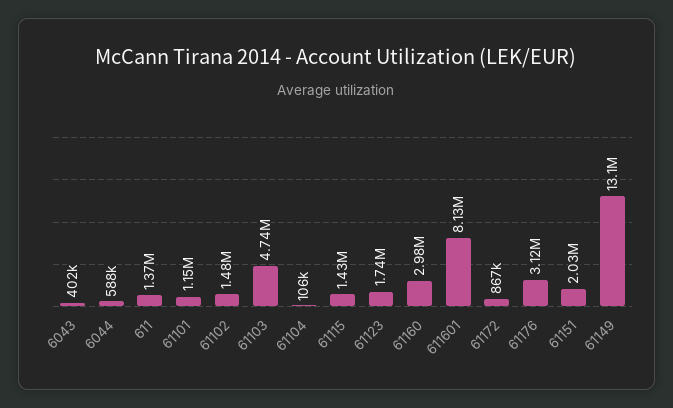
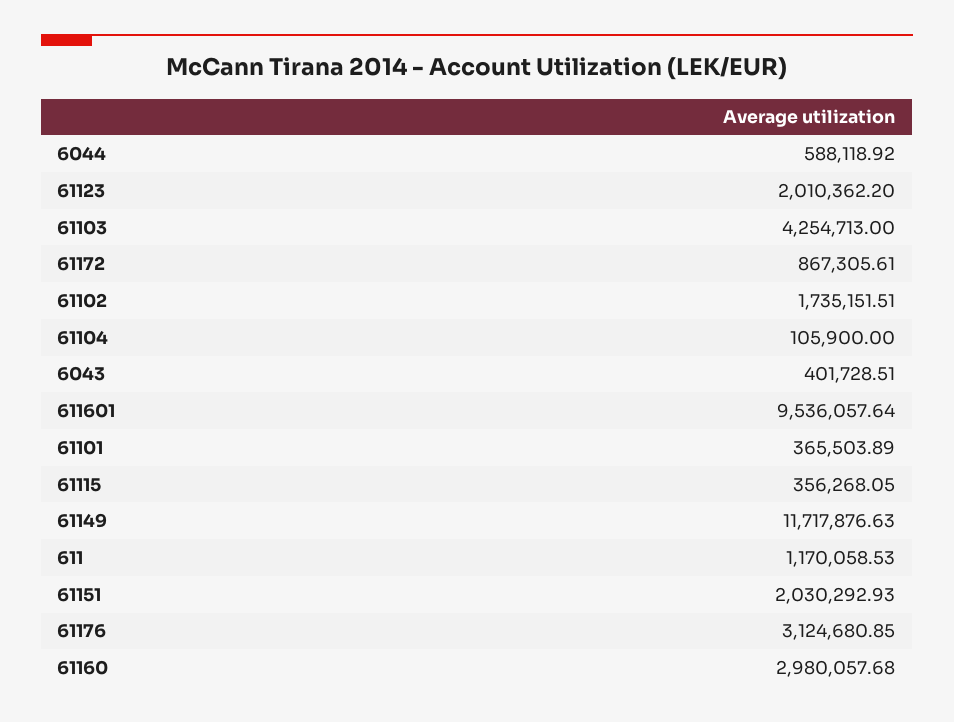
  {
    "6043": 401728.51,
    "6044": 588118.92,
-   "611": 1370000,
+   "611": 1170058.53,
-   "61101": 1150000,
+   "61101": 365503.89,
-   "61102": 1480000,
+   "61102": 1735151.51,
-   "61103": 4740000,
+   "61103": 4254713,
    "61104": 105900,
-   "61115": 1430000,
+   "61115": 356268.05,
-   "61123": 1740000,
+   "61123": 2010362.2,
    "61160": 2980057.68,
-   "611601": 8130000,
+   "611601": 9536057.64,
    "61172": 867305.61,
    "61176": 3124680.85,
    "61151": 2030292.93,
-   "61149": 13100000
+   "61149": 11717876.63
  }

